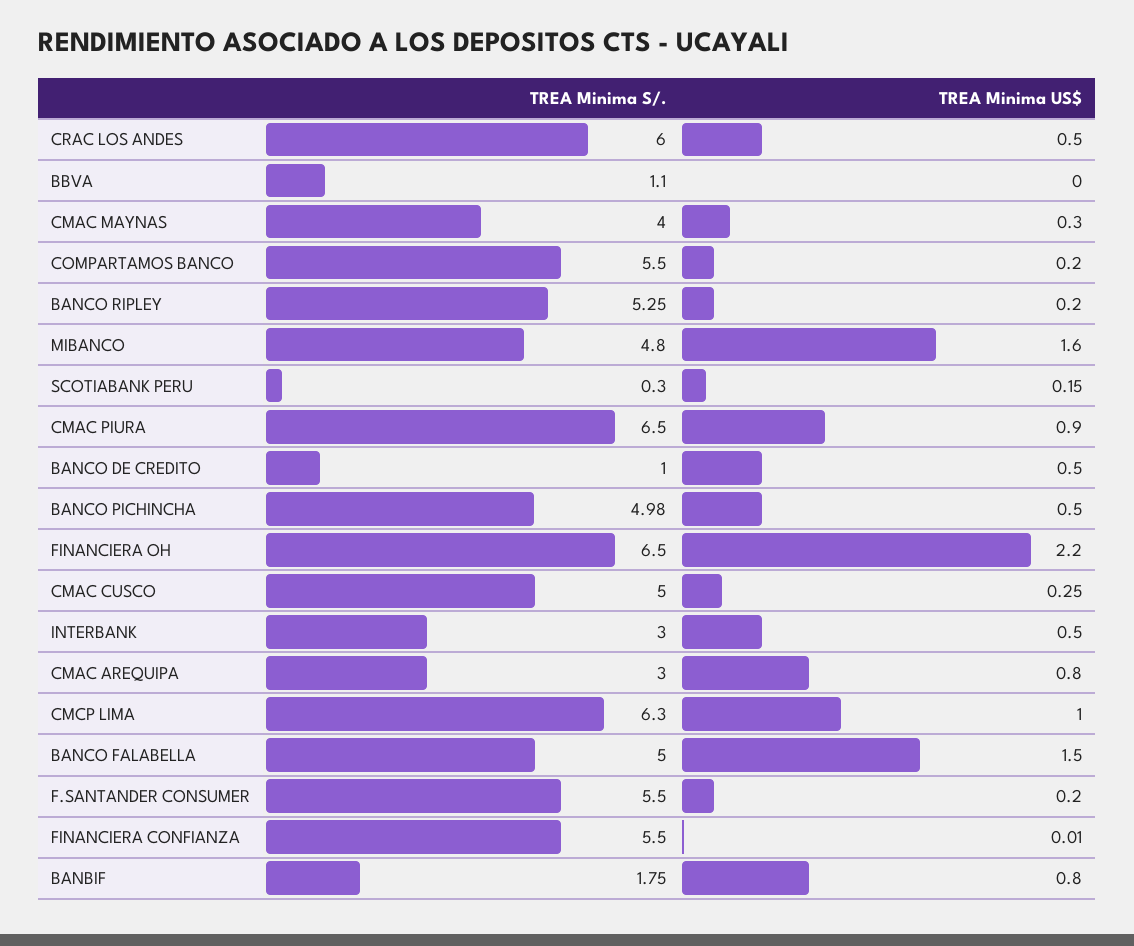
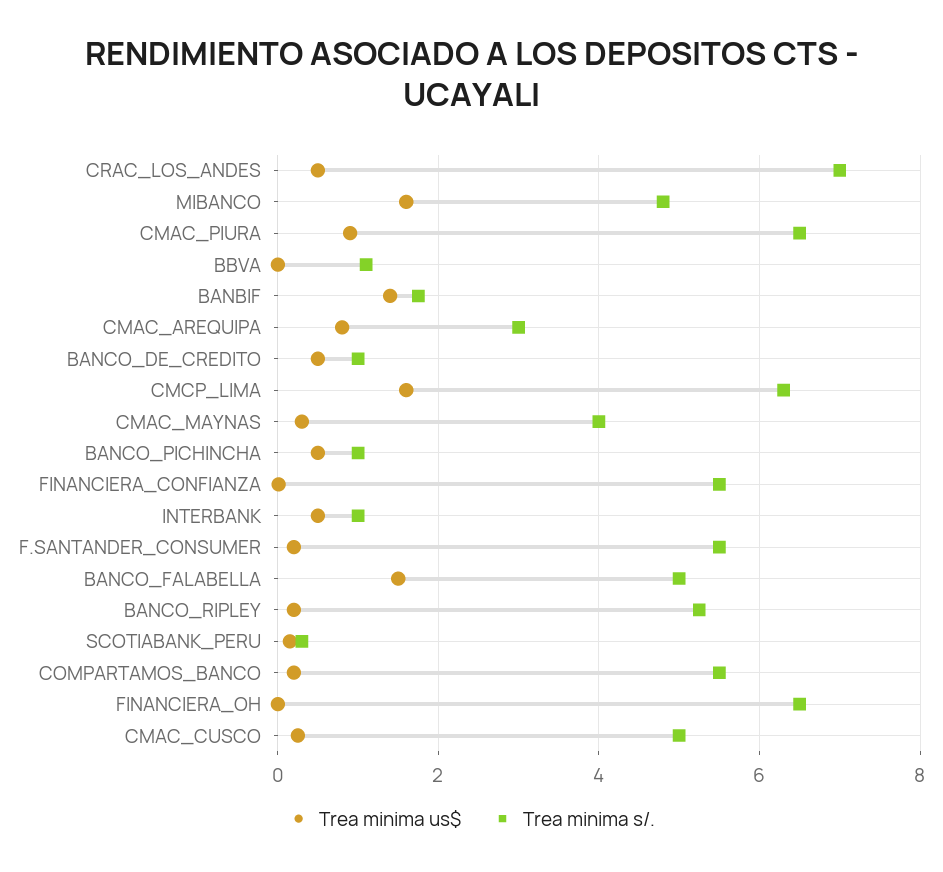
  {
    "TREA Minima S/.": {
-     "CRAC LOS ANDES": 6,
+     "CRAC LOS ANDES": 7,
      "BBVA": 1.1,
      "CMAC MAYNAS": 4,
      "COMPARTAMOS BANCO": 5.5,
      "BANCO RIPLEY": 5.25,
      "MIBANCO": 4.8,
      "SCOTIABANK PERU": 0.3,
      "CMAC PIURA": 6.5,
      "BANCO DE CREDITO": 1,
-     "BANCO PICHINCHA": 4.98,
+     "BANCO PICHINCHA": 1,
      "FINANCIERA OH": 6.5,
      "CMAC CUSCO": 5,
-     "INTERBANK": 3,
+     "INTERBANK": 1,
      "CMAC AREQUIPA": 3,
      "CMCP LIMA": 6.3,
      "BANCO FALABELLA": 5,
      "F.SANTANDER CONSUMER": 5.5,
      "FINANCIERA CONFIANZA": 5.5,
      "BANBIF": 1.75
    },
    "TREA Minima US$": {
      "CRAC LOS ANDES": 0.5,
      "BBVA": 0,
      "CMAC MAYNAS": 0.3,
      "COMPARTAMOS BANCO": 0.2,
      "BANCO RIPLEY": 0.2,
      "MIBANCO": 1.6,
      "SCOTIABANK PERU": 0.15,
      "CMAC PIURA": 0.9,
      "BANCO DE CREDITO": 0.5,
      "BANCO PICHINCHA": 0.5,
-     "FINANCIERA OH": 2.2,
+     "FINANCIERA OH": 0,
      "CMAC CUSCO": 0.25,
      "INTERBANK": 0.5,
      "CMAC AREQUIPA": 0.8,
-     "CMCP LIMA": 1,
+     "CMCP LIMA": 1.6,
      "BANCO FALABELLA": 1.5,
      "F.SANTANDER CONSUMER": 0.2,
      "FINANCIERA CONFIANZA": 0.01,
-     "BANBIF": 0.8
+     "BANBIF": 1.4
    }
  }

